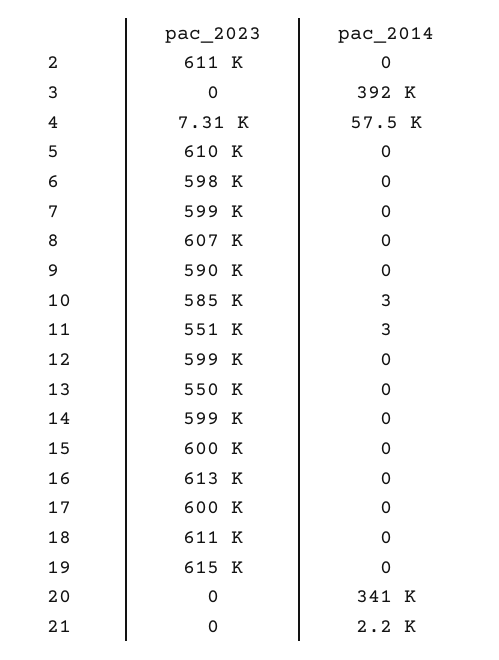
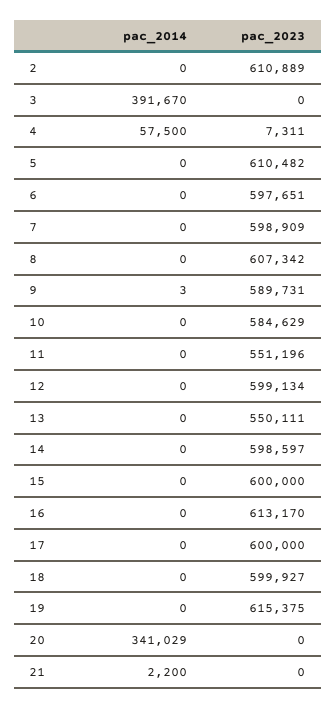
  {
    "pac_2023": {
      "2": 610889,
      "3": 0,
      "4": 7311,
      "5": 610482,
      "6": 597651,
      "7": 598909,
      "8": 607342,
      "9": 589731,
      "10": 584629,
      "11": 551196,
      "12": 599134,
      "13": 550111,
      "14": 598597,
      "15": 600000,
      "16": 613170,
      "17": 600000,
-     "18": 611000,
+     "18": 599927,
      "19": 615375,
      "20": 0,
      "21": 0
    },
    "pac_2014": {
      "2": 0,
      "3": 391670,
      "4": 57500,
      "5": 0,
      "6": 0,
      "7": 0,
      "8": 0,
-     "9": 0,
+     "9": 3,
-     "10": 3,
+     "10": 0,
-     "11": 3,
+     "11": 0,
      "12": 0,
      "13": 0,
      "14": 0,
      "15": 0,
      "16": 0,
      "17": 0,
      "18": 0,
      "19": 0,
      "20": 341029,
      "21": 2200
    }
  }

